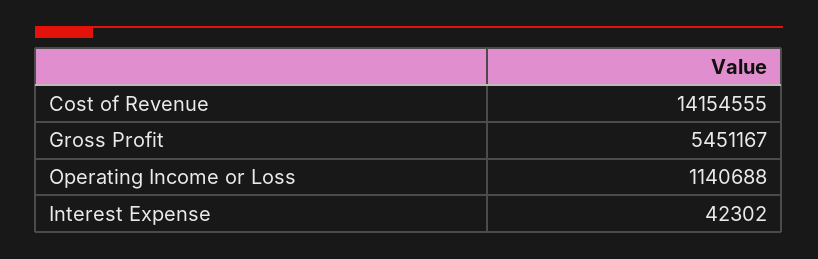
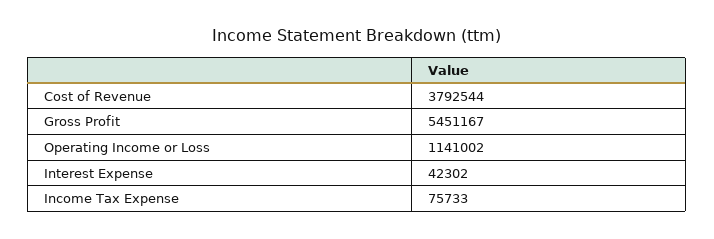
  {
-   "Cost of Revenue": 14154555,
+   "Cost of Revenue": 3792544,
    "Gross Profit": 5451167,
-   "Operating Income or Loss": 1140688,
+   "Operating Income or Loss": 1141002,
-   "Interest Expense": 42302
+   "Interest Expense": 42302,
+   "Income Tax Expense": 75733
  }

